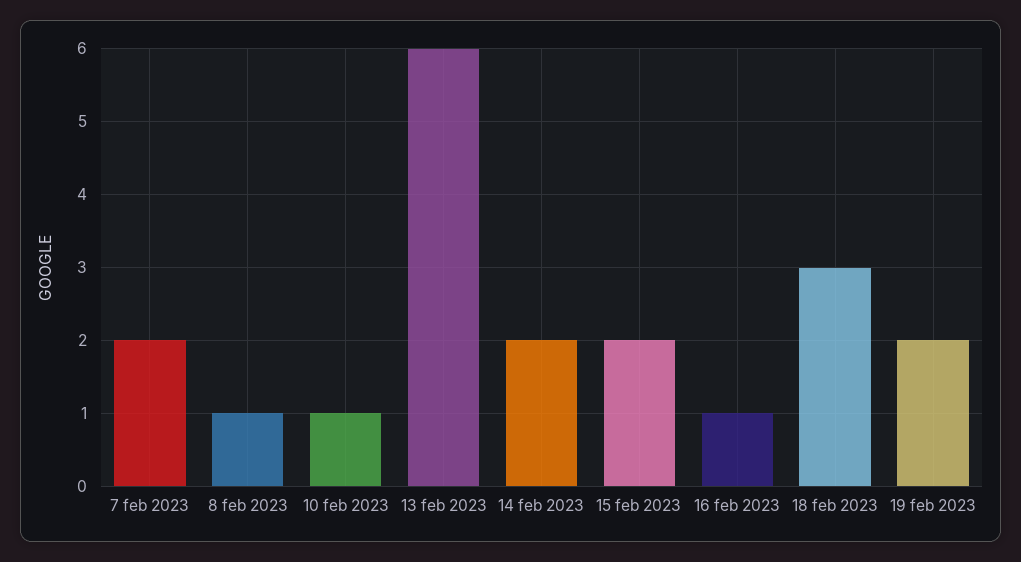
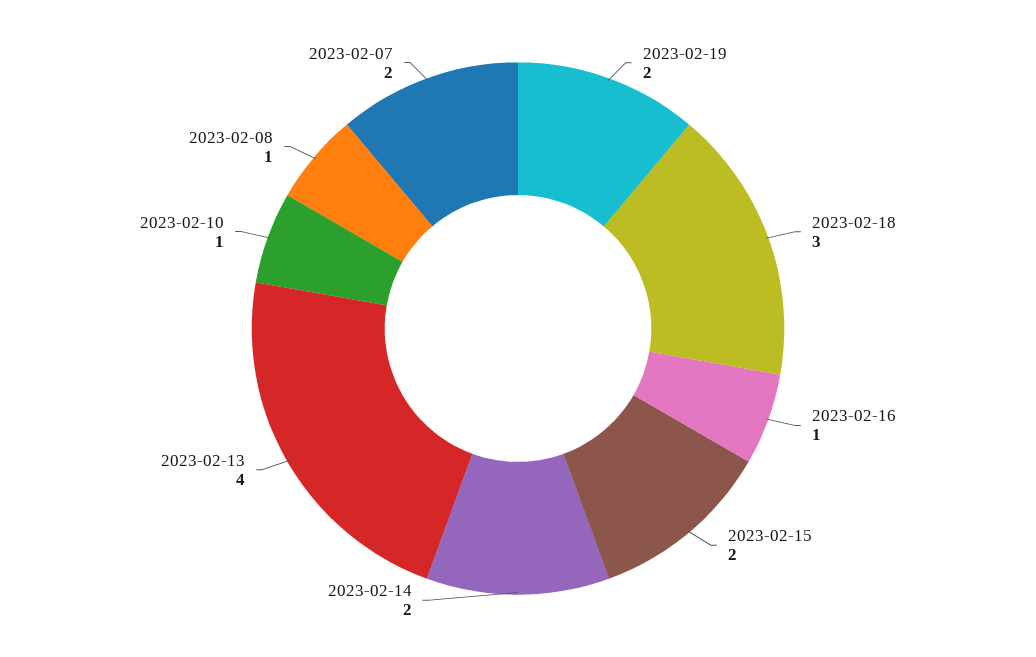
  {
    "7 feb 2023": 2,
    "8 feb 2023": 1,
    "10 feb 2023": 1,
-   "13 feb 2023": 6,
+   "13 feb 2023": 4,
    "14 feb 2023": 2,
    "15 feb 2023": 2,
    "16 feb 2023": 1,
    "18 feb 2023": 3,
    "19 feb 2023": 2
  }

